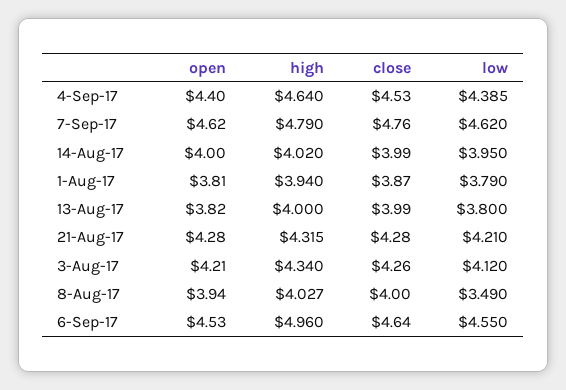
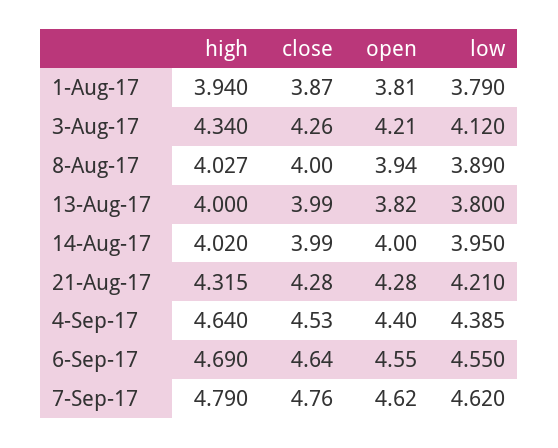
  {
    "open": {
      "4-Sep-17": 4.4,
      "7-Sep-17": 4.62,
      "14-Aug-17": 4,
      "1-Aug-17": 3.81,
      "13-Aug-17": 3.82,
      "21-Aug-17": 4.28,
      "3-Aug-17": 4.21,
      "8-Aug-17": 3.94,
-     "6-Sep-17": 4.53
+     "6-Sep-17": 4.55
    },
    "high": {
      "4-Sep-17": 4.64,
      "7-Sep-17": 4.79,
      "14-Aug-17": 4.02,
      "1-Aug-17": 3.94,
      "13-Aug-17": 4,
      "21-Aug-17": 4.315,
      "3-Aug-17": 4.34,
      "8-Aug-17": 4.027,
-     "6-Sep-17": 4.96
+     "6-Sep-17": 4.69
    },
    "close": {
      "4-Sep-17": 4.53,
      "7-Sep-17": 4.76,
      "14-Aug-17": 3.99,
      "1-Aug-17": 3.87,
      "13-Aug-17": 3.99,
      "21-Aug-17": 4.28,
      "3-Aug-17": 4.26,
      "8-Aug-17": 4,
      "6-Sep-17": 4.64
    },
    "low": {
      "4-Sep-17": 4.385,
      "7-Sep-17": 4.62,
      "14-Aug-17": 3.95,
      "1-Aug-17": 3.79,
      "13-Aug-17": 3.8,
      "21-Aug-17": 4.21,
      "3-Aug-17": 4.12,
-     "8-Aug-17": 3.49,
+     "8-Aug-17": 3.89,
      "6-Sep-17": 4.55
    }
  }

